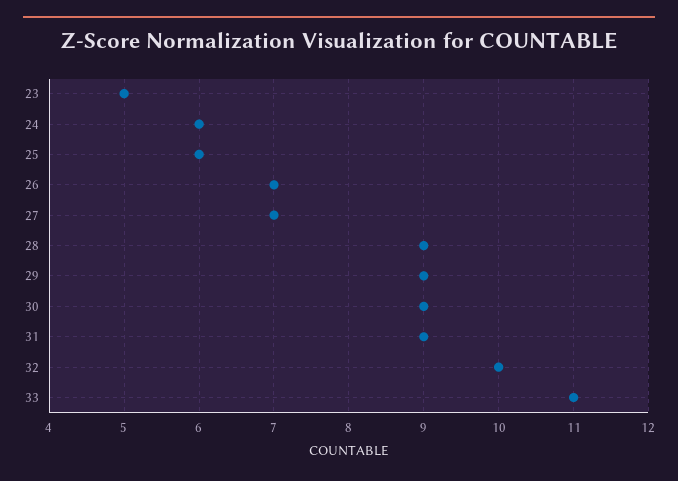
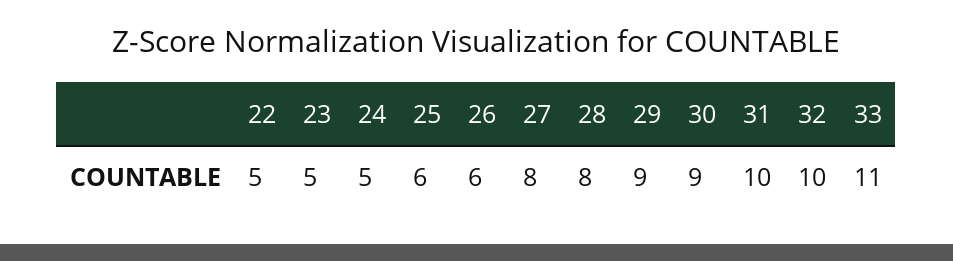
  {
    "23": 5,
-   "24": 6,
+   "24": 5,
    "25": 6,
-   "26": 7,
+   "26": 6,
-   "27": 7,
+   "27": 8,
-   "28": 9,
+   "28": 8,
    "29": 9,
    "30": 9,
-   "31": 9,
+   "31": 10,
    "32": 10,
-   "33": 11
+   "33": 11,
+   "22": 5
  }

